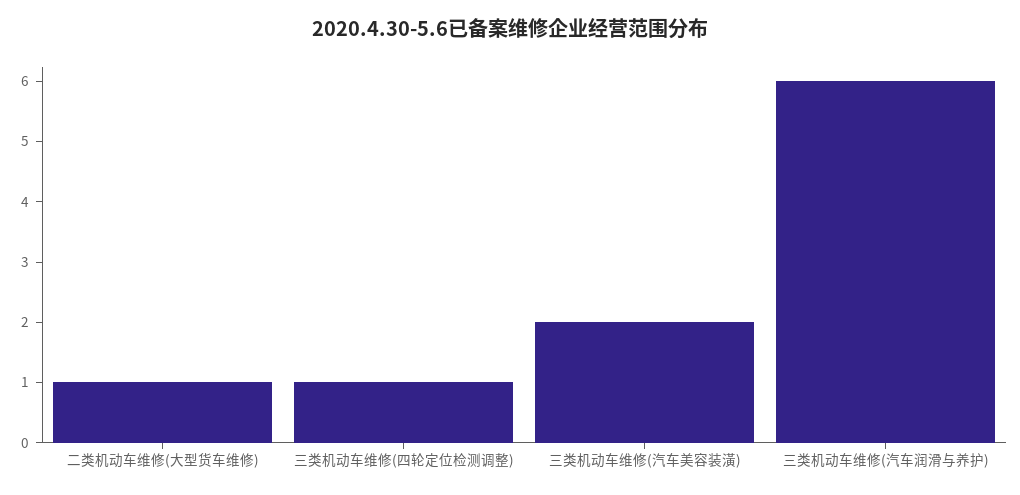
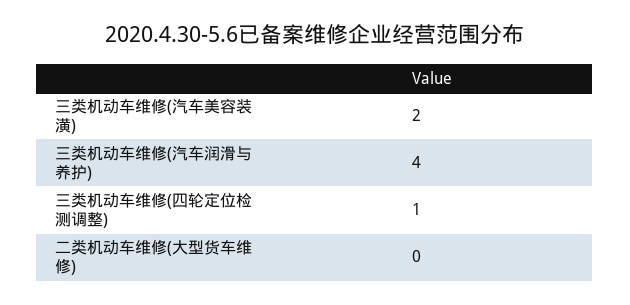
  {
-   "二类机动车维修(大型货车维修)": 1,
+   "二类机动车维修(大型货车维修)": 0,
    "三类机动车维修(四轮定位检测调整)": 1,
    "三类机动车维修(汽车美容装潢)": 2,
-   "三类机动车维修(汽车润滑与养护)": 6
+   "三类机动车维修(汽车润滑与养护)": 4
  }

